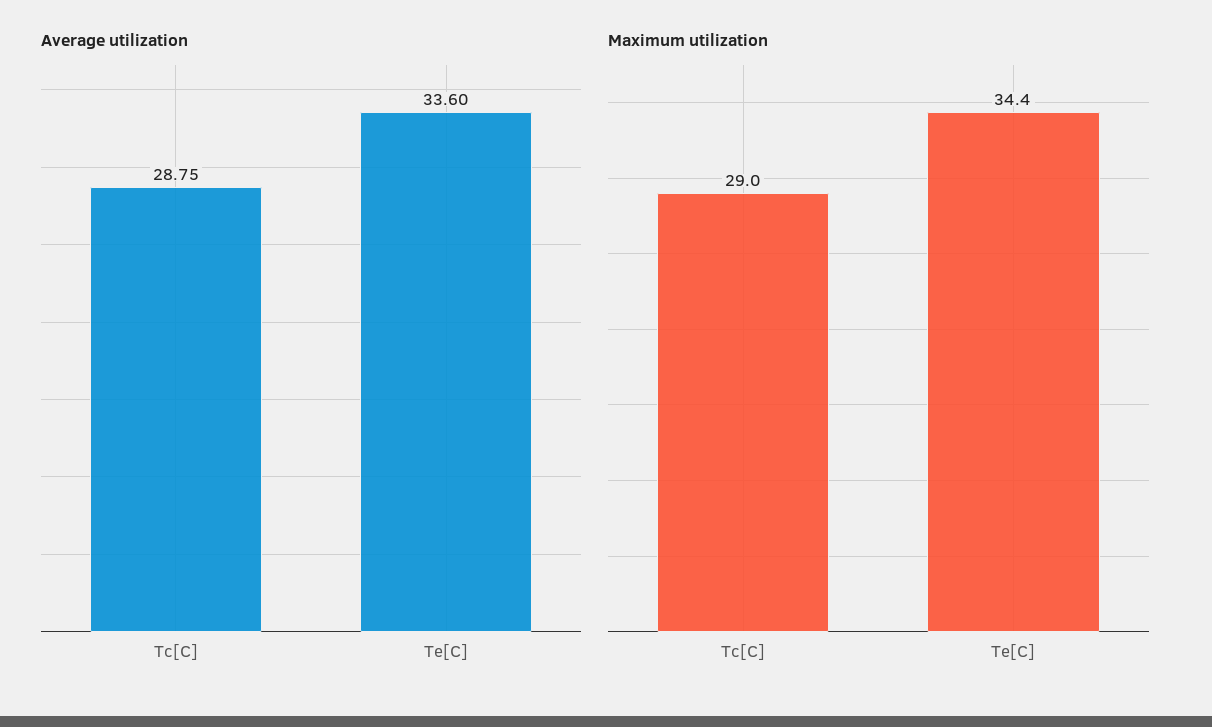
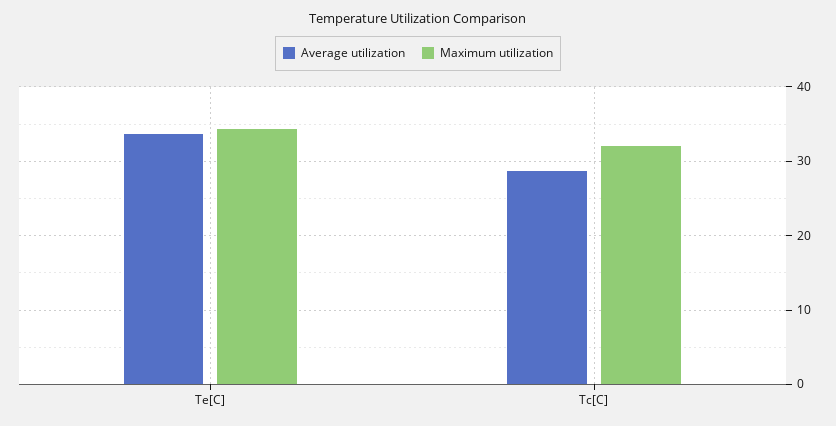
  {
    "Average utilization": {
      "Tc[C]": 28.75,
      "Te[C]": 33.6
    },
    "Maximum utilization": {
-     "Tc[C]": 29,
+     "Tc[C]": 32,
      "Te[C]": 34.4
    }
  }

